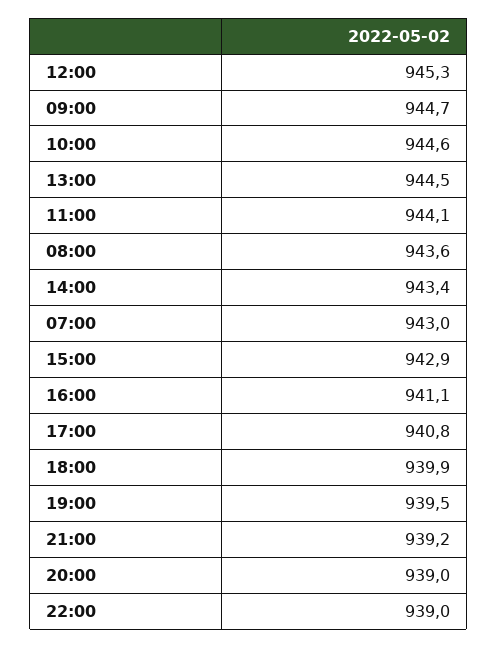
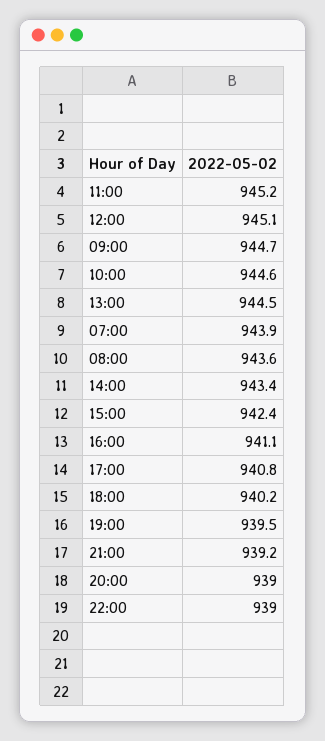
  {
-   "12:00": 945.3,
+   "12:00": 945.1,
    "09:00": 944.7,
    "10:00": 944.6,
    "13:00": 944.5,
-   "11:00": 944.1,
+   "11:00": 945.2,
    "08:00": 943.6,
    "14:00": 943.4,
-   "07:00": 943,
+   "07:00": 943.9,
-   "15:00": 942.9,
+   "15:00": 942.4,
    "16:00": 941.1,
    "17:00": 940.8,
-   "18:00": 939.9,
+   "18:00": 940.2,
    "19:00": 939.5,
    "21:00": 939.2,
    "20:00": 939,
    "22:00": 939
  }

